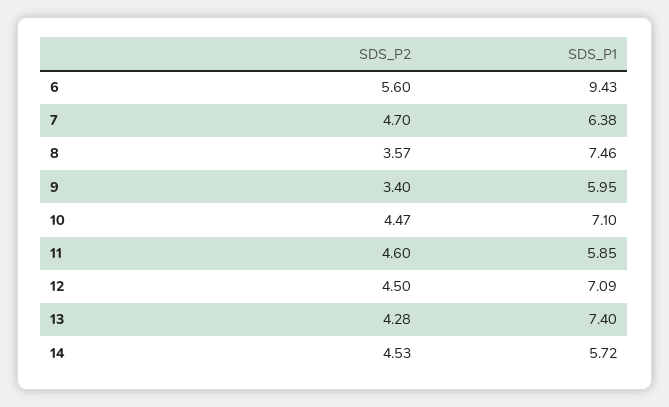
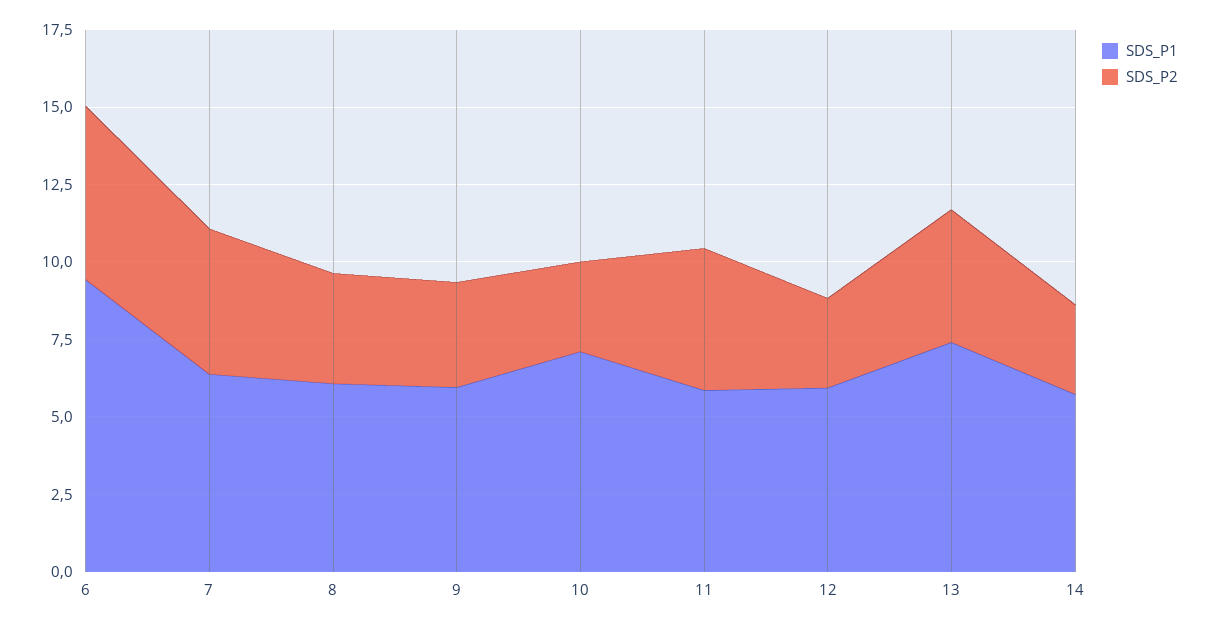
  {
    "SDS_P2": {
      "6": 5.6,
      "7": 4.7,
      "8": 3.57,
      "9": 3.4,
-     "10": 4.47,
+     "10": 3,
      "11": 4.6,
-     "12": 4.5,
+     "12": 3,
      "13": 4.28,
-     "14": 4.53
+     "14": 3
    },
    "SDS_P1": {
      "6": 9.43,
      "7": 6.38,
-     "8": 7.46,
+     "8": 6,
      "9": 5.95,
      "10": 7.1,
      "11": 5.85,
-     "12": 7.09,
+     "12": 6,
      "13": 7.4,
      "14": 5.72
    }
  }

